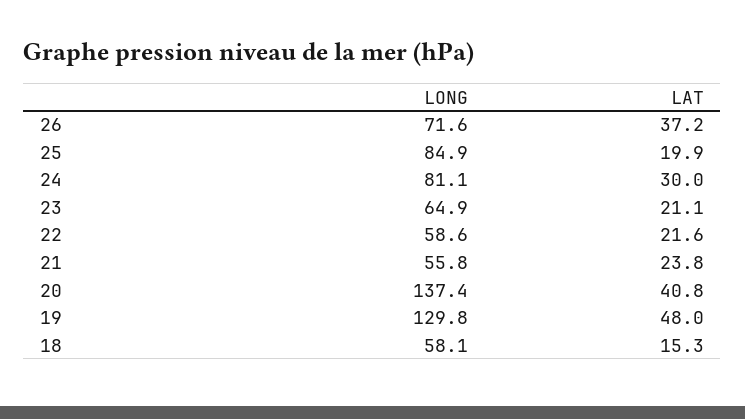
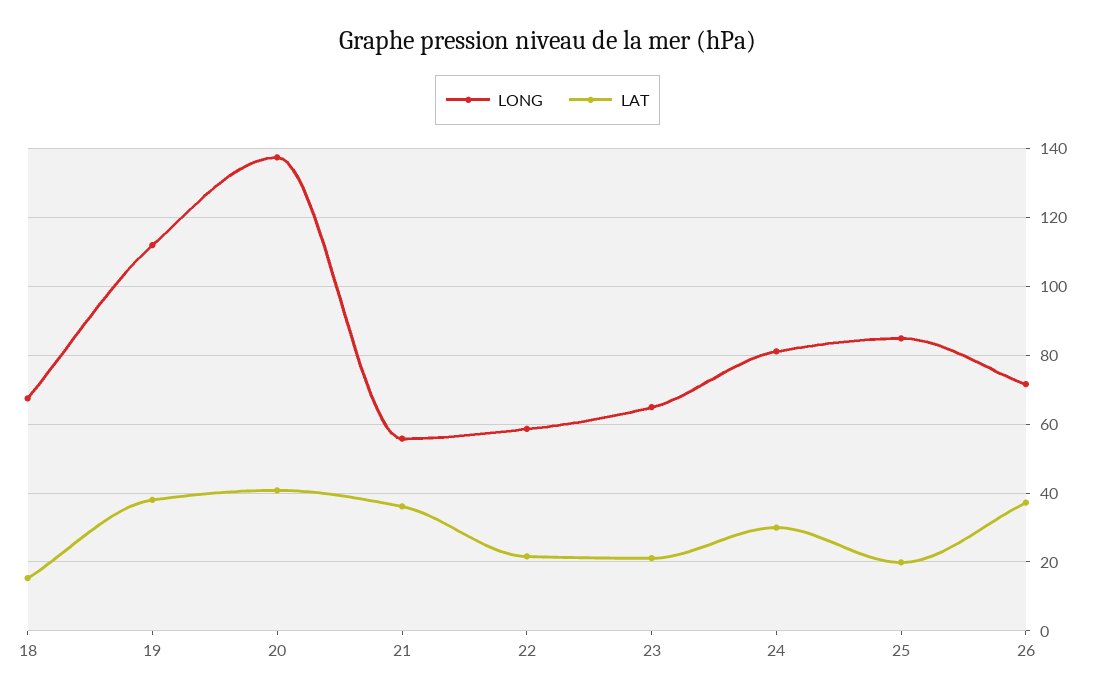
  {
    "LONG": {
      "26": 71.6,
      "25": 84.9,
      "24": 81.1,
      "23": 64.9,
      "22": 58.6,
      "21": 55.8,
      "20": 137.4,
-     "19": 129.8,
+     "19": 112,
-     "18": 58.1
+     "18": 68
    },
    "LAT": {
      "26": 37.2,
      "25": 19.9,
      "24": 30,
      "23": 21.1,
      "22": 21.6,
-     "21": 23.8,
+     "21": 36,
      "20": 40.8,
-     "19": 48,
+     "19": 38,
      "18": 15.3
    }
  }

